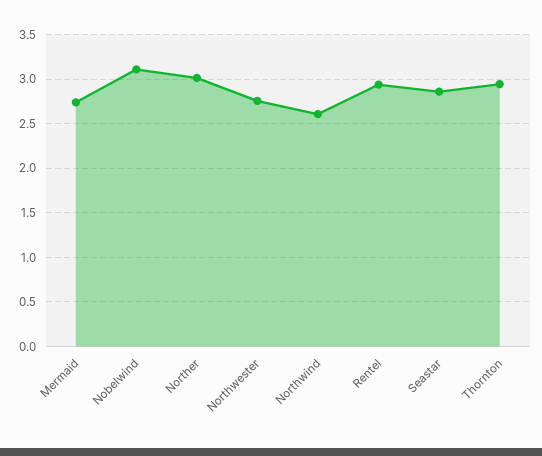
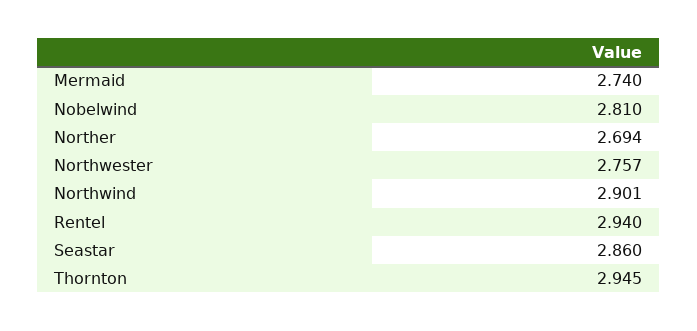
  {
    "Mermaid": 2.74,
-   "Nobelwind": 3.1,
+   "Nobelwind": 2.81,
-   "Norther": 3,
+   "Norther": 2.694,
    "Northwester": 2.757,
-   "Northwind": 2.6,
+   "Northwind": 2.901,
    "Rentel": 2.94,
    "Seastar": 2.86,
    "Thornton": 2.945
  }

